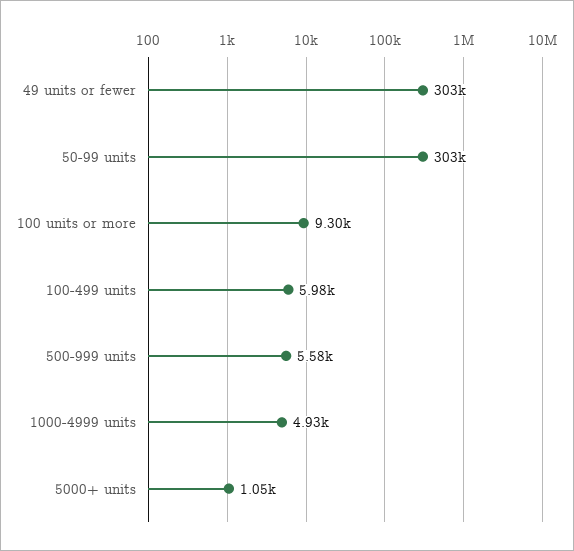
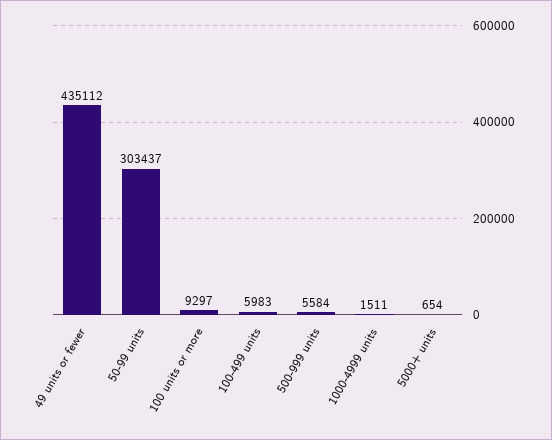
  {
-   "49 units or fewer": 303000,
+   "49 units or fewer": 435112,
    "50-99 units": 303437,
    "100 units or more": 9297,
    "100-499 units": 5983,
    "500-999 units": 5584,
-   "1000-4999 units": 4930,
+   "1000-4999 units": 1511,
-   "5000+ units": 1050
+   "5000+ units": 654
  }

